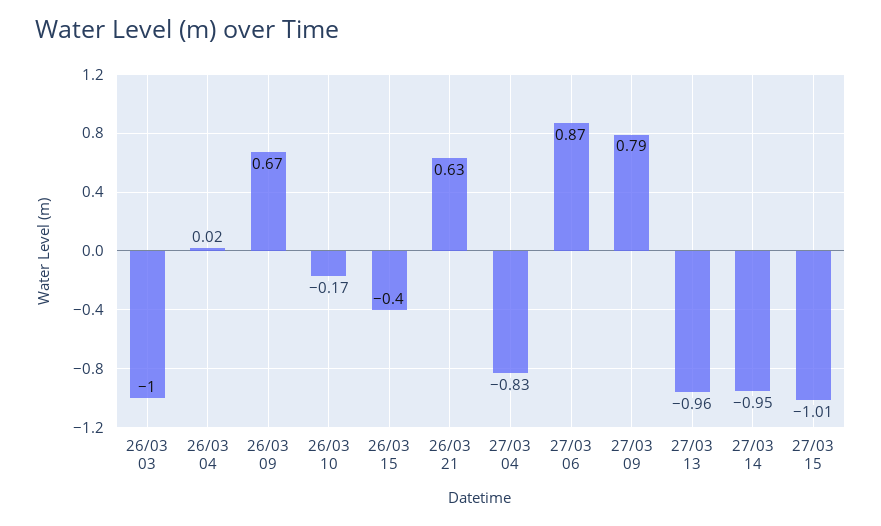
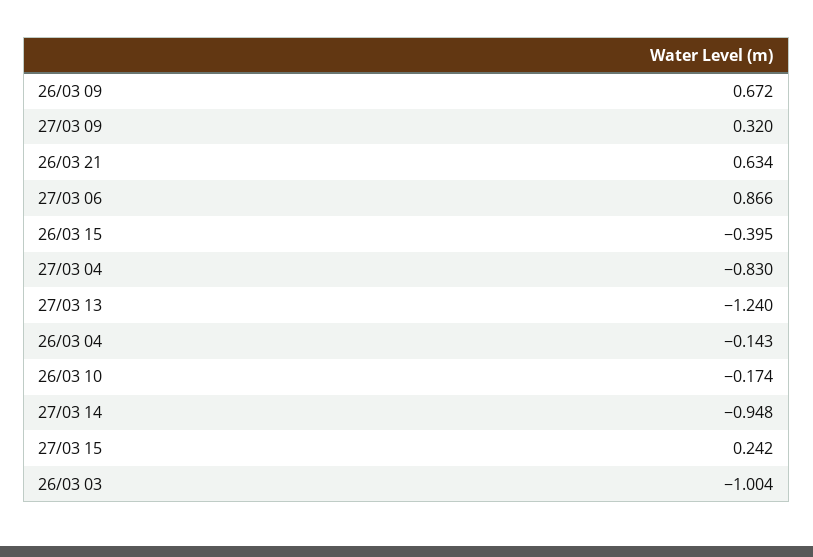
  {
    "26/03 03": -1.004,
-   "26/03 04": 0.02,
+   "26/03 04": -0.143,
    "26/03 09": 0.672,
    "26/03 10": -0.174,
    "26/03 15": -0.395,
    "26/03 21": 0.634,
    "27/03 04": -0.83,
    "27/03 06": 0.866,
-   "27/03 09": 0.79,
+   "27/03 09": 0.32,
-   "27/03 13": -0.96,
+   "27/03 13": -1.24,
    "27/03 14": -0.948,
-   "27/03 15": -1.01
+   "27/03 15": 0.242
  }

